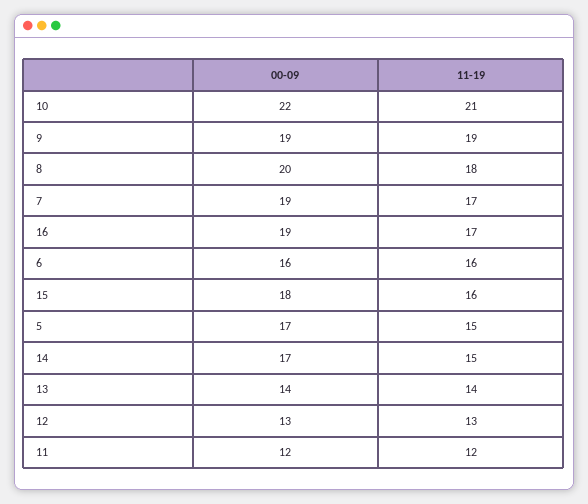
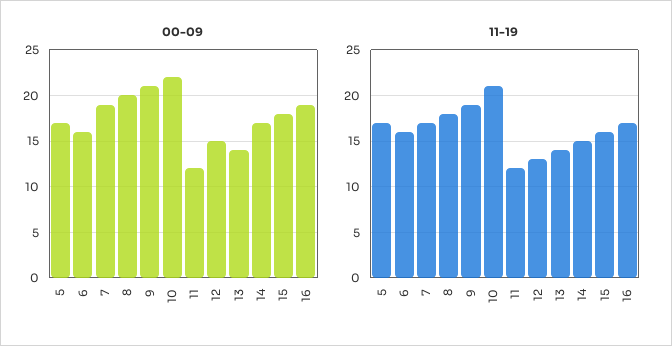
  {
    "00-09": {
      "10": 22,
-     "9": 19,
+     "9": 21,
      "8": 20,
      "7": 19,
      "16": 19,
      "6": 16,
      "15": 18,
      "5": 17,
      "14": 17,
      "13": 14,
-     "12": 13,
+     "12": 15,
      "11": 12
    },
    "11-19": {
      "10": 21,
      "9": 19,
      "8": 18,
      "7": 17,
      "16": 17,
      "6": 16,
      "15": 16,
-     "5": 15,
+     "5": 17,
      "14": 15,
      "13": 14,
      "12": 13,
      "11": 12
    }
  }

